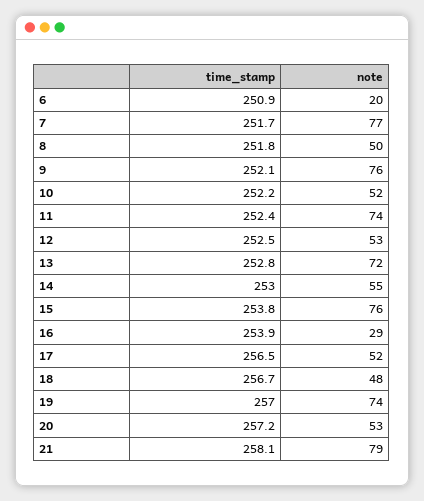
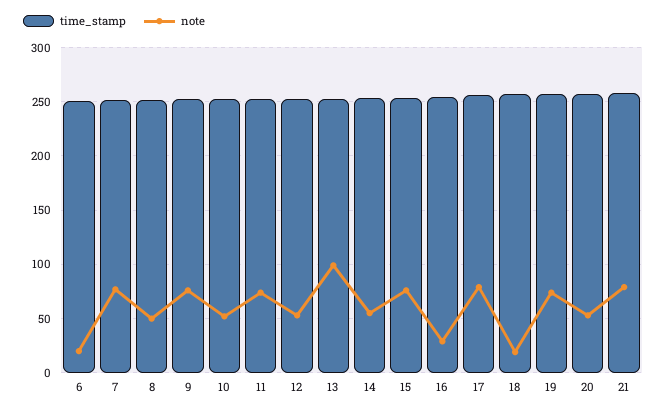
  {
    "time_stamp": {
      "6": 250.9,
      "7": 251.7,
      "8": 251.8,
      "9": 252.1,
      "10": 252.2,
      "11": 252.4,
      "12": 252.5,
      "13": 252.8,
      "14": 253,
      "15": 253.8,
      "16": 253.9,
      "17": 256.5,
      "18": 256.7,
      "19": 257,
      "20": 257.2,
      "21": 258.1
    },
    "note": {
      "6": 20,
      "7": 77,
      "8": 50,
      "9": 76,
      "10": 52,
      "11": 74,
      "12": 53,
-     "13": 72,
+     "13": 100,
      "14": 55,
      "15": 76,
      "16": 29,
-     "17": 52,
+     "17": 80,
-     "18": 48,
+     "18": 20,
      "19": 74,
      "20": 53,
      "21": 79
    }
  }

